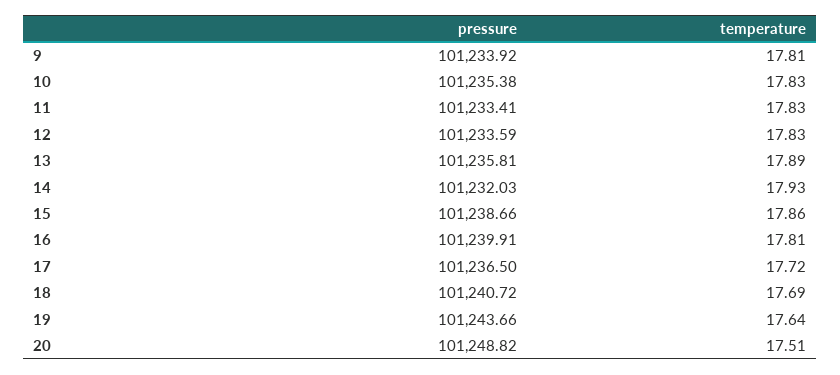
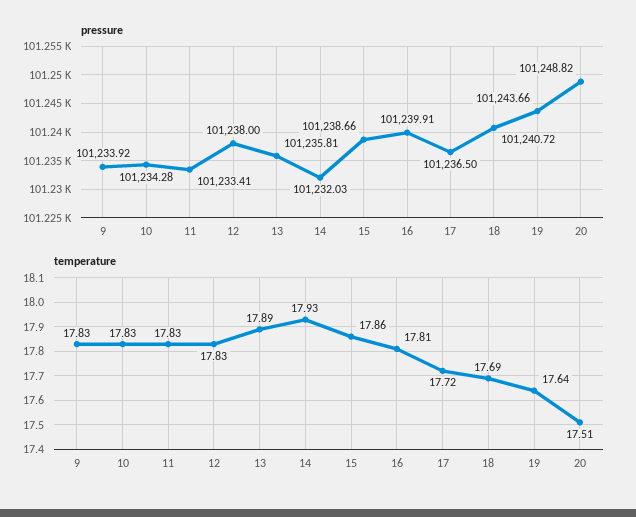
  {
    "pressure": {
      "9": 101233.92,
-     "10": 101235.38,
+     "10": 101234.28,
      "11": 101233.41,
-     "12": 101233.59,
+     "12": 101238,
      "13": 101235.81,
      "14": 101232.03,
      "15": 101238.66,
      "16": 101239.91,
      "17": 101236.5,
      "18": 101240.72,
      "19": 101243.66,
      "20": 101248.82
    },
    "temperature": {
-     "9": 17.81,
+     "9": 17.83,
      "10": 17.83,
      "11": 17.83,
      "12": 17.83,
      "13": 17.89,
      "14": 17.93,
      "15": 17.86,
      "16": 17.81,
      "17": 17.72,
      "18": 17.69,
      "19": 17.64,
      "20": 17.51
    }
  }

